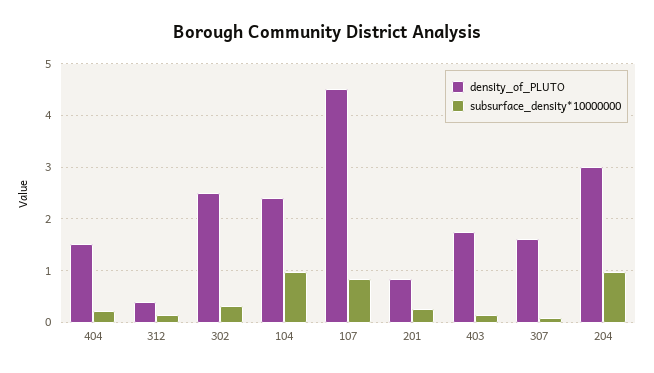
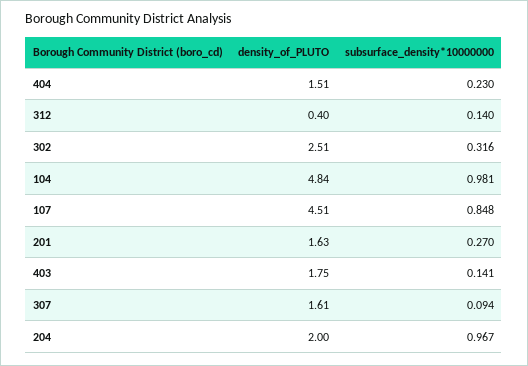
  {
    "density_of_PLUTO": {
      "404": 1.51,
      "312": 0.4,
      "302": 2.51,
-     "104": 2.4,
+     "104": 4.84,
      "107": 4.51,
-     "201": 0.8,
+     "201": 1.63,
      "403": 1.75,
      "307": 1.61,
-     "204": 3
+     "204": 2
    },
    "subsurface_density*10000000": {
      "404": 0.23,
      "312": 0.14,
      "302": 0.316,
      "104": 0.981,
      "107": 0.848,
      "201": 0.27,
      "403": 0.141,
      "307": 0.094,
      "204": 0.967
    }
  }

